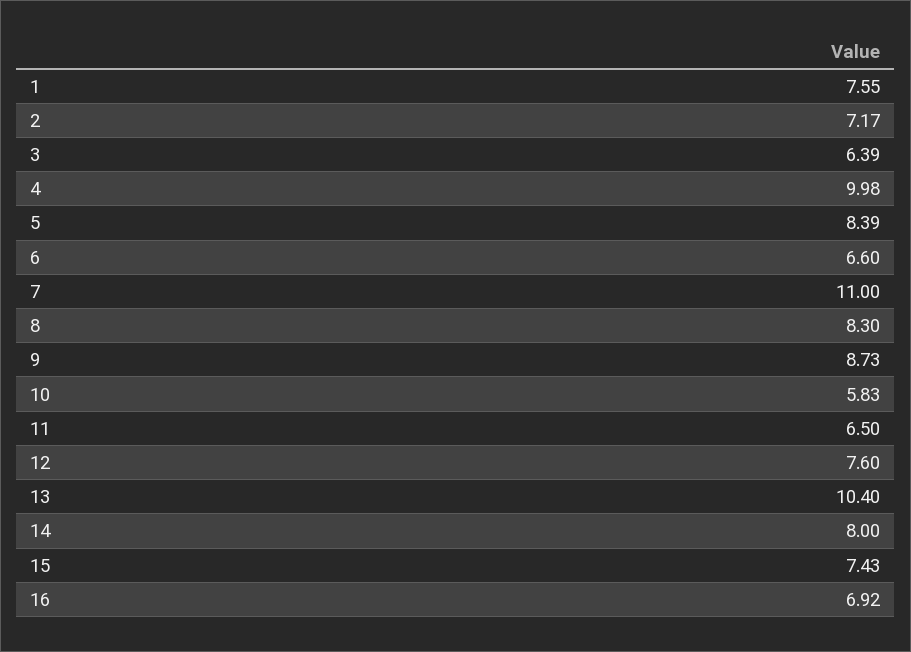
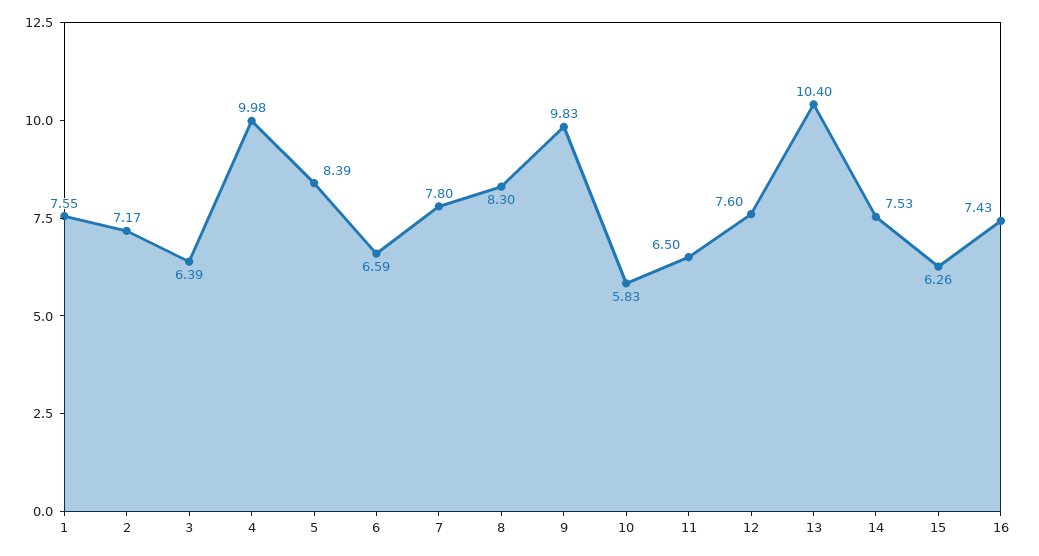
  {
    "1": 7.55,
    "2": 7.17,
    "3": 6.39,
    "4": 9.98,
    "5": 8.39,
-   "6": 6.6,
+   "6": 6.59,
-   "7": 11,
+   "7": 7.8,
    "8": 8.3,
-   "9": 8.73,
+   "9": 9.83,
    "10": 5.83,
    "11": 6.5,
    "12": 7.6,
    "13": 10.4,
-   "14": 8,
+   "14": 7.53,
-   "15": 7.43,
+   "15": 6.26,
-   "16": 6.92
+   "16": 7.43
  }

